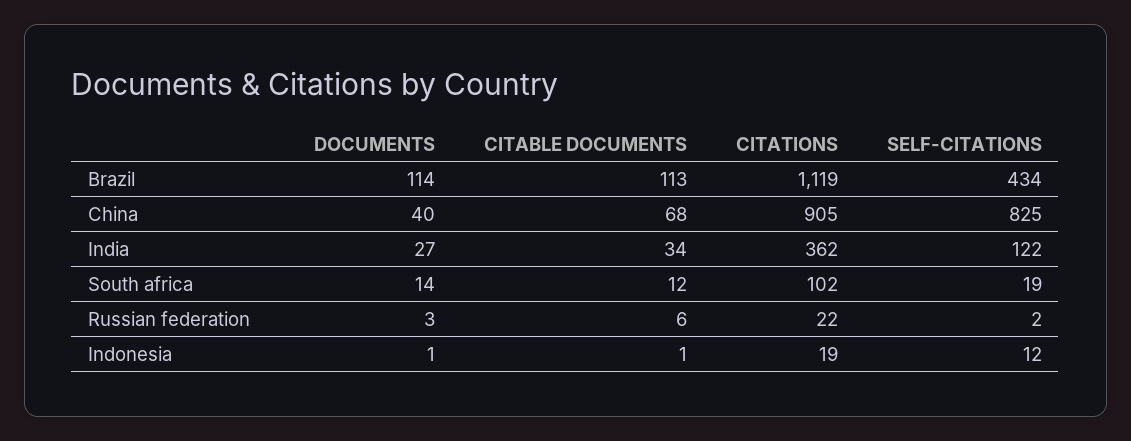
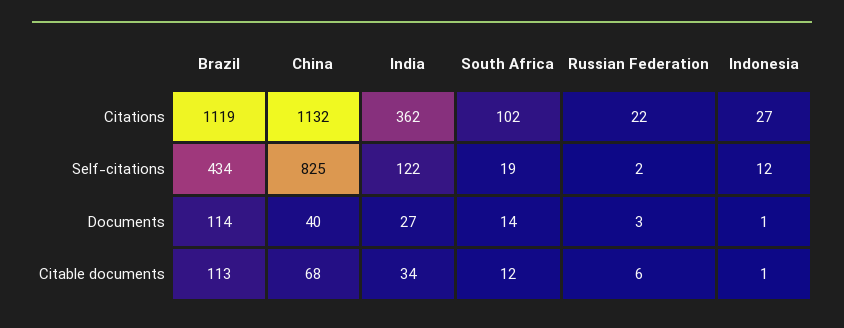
  {
    "DOCUMENTS": {
      "Brazil": 114,
      "China": 40,
      "India": 27,
      "South africa": 14,
      "Russian federation": 3,
      "Indonesia": 1
    },
    "CITABLE DOCUMENTS": {
      "Brazil": 113,
      "China": 68,
      "India": 34,
      "South africa": 12,
      "Russian federation": 6,
      "Indonesia": 1
    },
    "CITATIONS": {
      "Brazil": 1119,
-     "China": 905,
+     "China": 1132,
      "India": 362,
      "South africa": 102,
      "Russian federation": 22,
-     "Indonesia": 19
+     "Indonesia": 27
    },
    "SELF-CITATIONS": {
      "Brazil": 434,
      "China": 825,
      "India": 122,
      "South africa": 19,
      "Russian federation": 2,
      "Indonesia": 12
    }
  }

